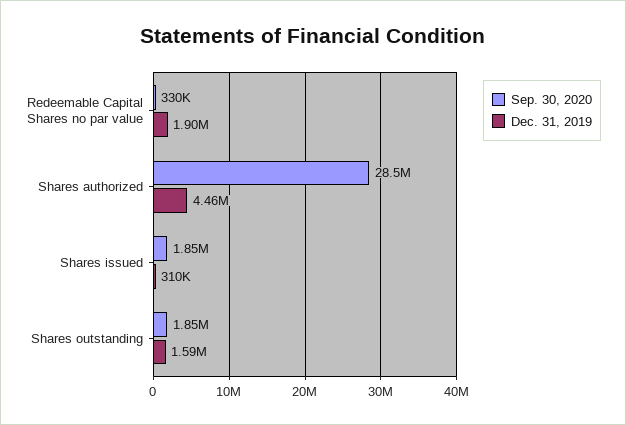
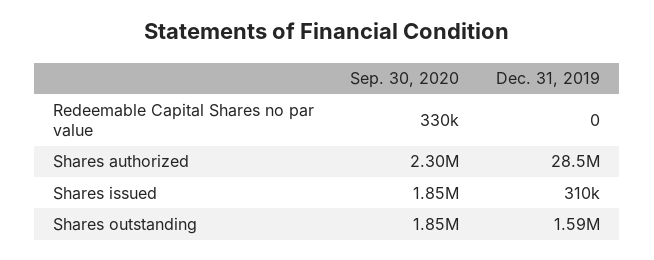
  {
    "Sep. 30, 2020": {
      "Redeemable Capital Shares no par value": 330000,
-     "Shares authorized": 28500000,
+     "Shares authorized": 2300000,
      "Shares issued": 1850000,
      "Shares outstanding": 1850000
    },
    "Dec. 31, 2019": {
-     "Redeemable Capital Shares no par value": 1900000,
+     "Redeemable Capital Shares no par value": 0,
-     "Shares authorized": 4460000,
+     "Shares authorized": 28500000,
      "Shares issued": 310000,
      "Shares outstanding": 1590000
    }
  }

